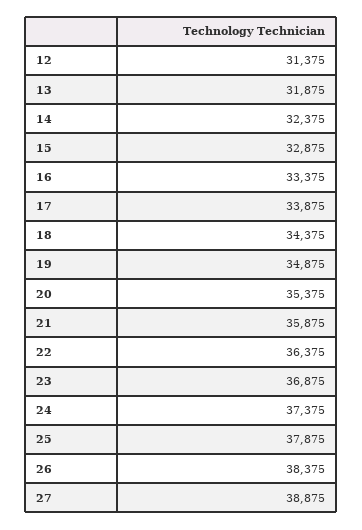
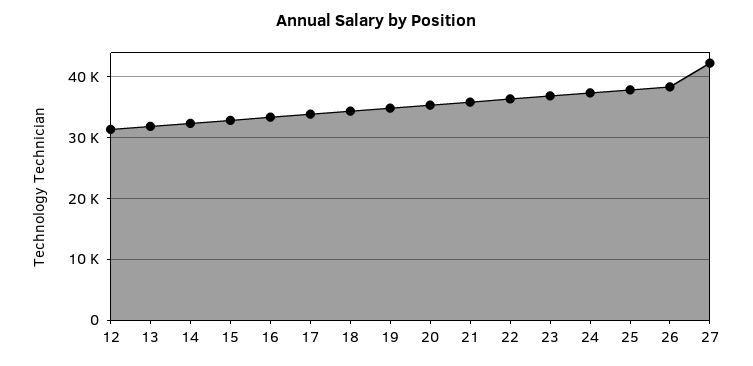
  {
    "12": 31375,
    "13": 31875,
    "14": 32375,
    "15": 32875,
    "16": 33375,
    "17": 33875,
    "18": 34375,
    "19": 34875,
    "20": 35375,
    "21": 35875,
    "22": 36375,
    "23": 36875,
    "24": 37375,
    "25": 37875,
    "26": 38375,
-   "27": 38875
+   "27": 42000
  }

